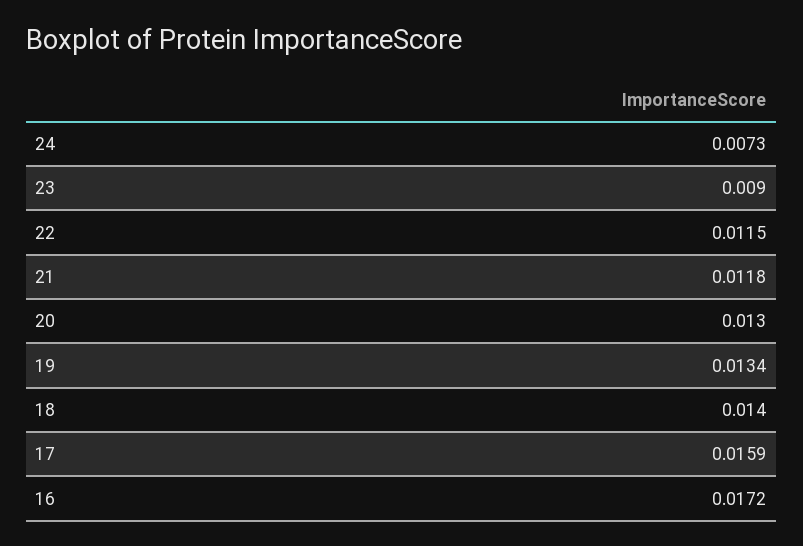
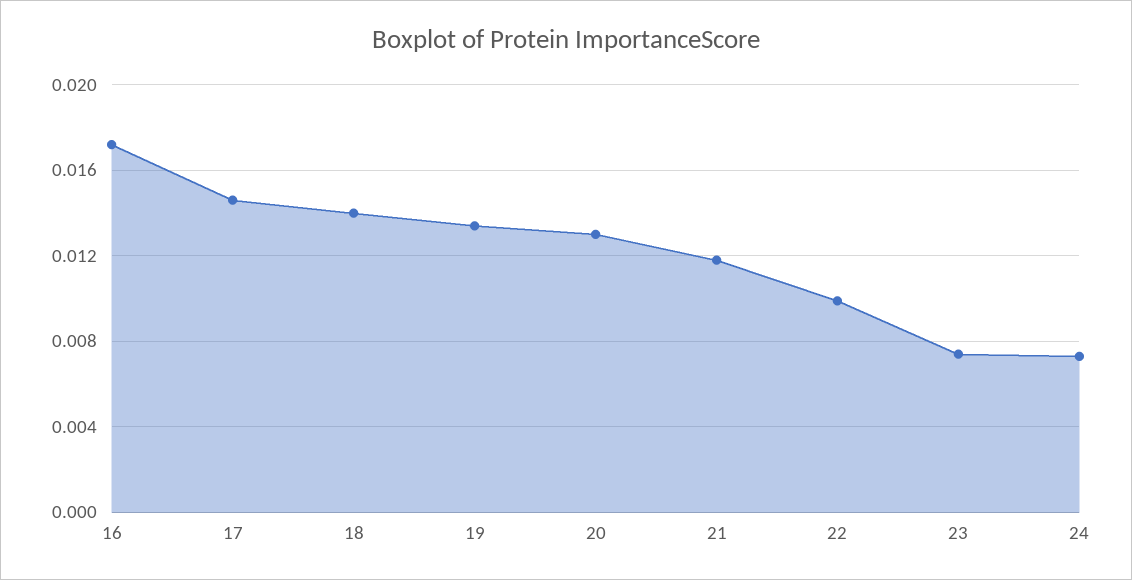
  {
    "24": 0.0073,
-   "23": 0.009,
+   "23": 0.0075,
-   "22": 0.0115,
+   "22": 0.01,
    "21": 0.0118,
    "20": 0.013,
    "19": 0.0134,
    "18": 0.014,
-   "17": 0.0159,
+   "17": 0.0145,
    "16": 0.0172
  }

